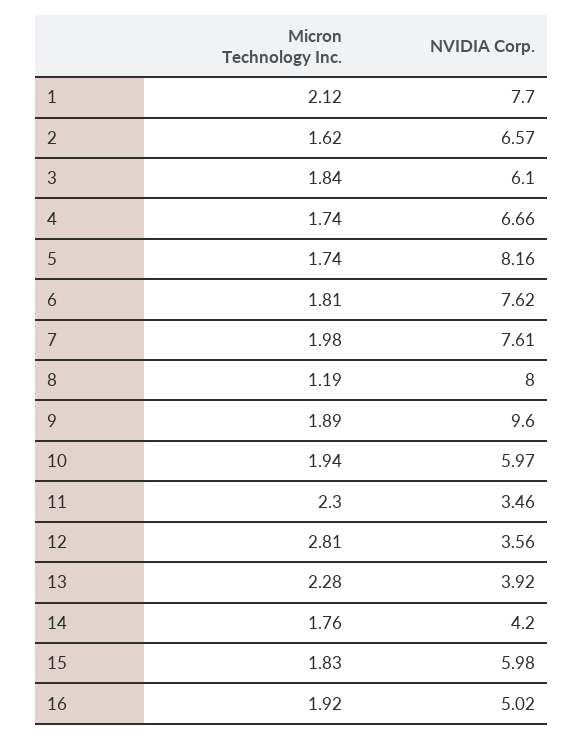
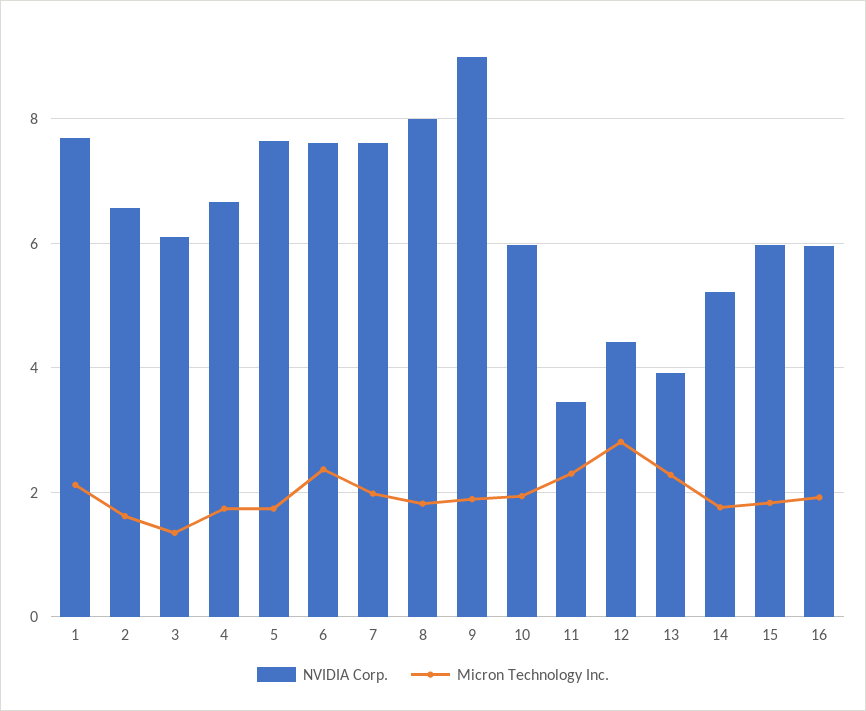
  {
    "Micron Technology Inc.": {
      "1": 2.12,
      "2": 1.62,
-     "3": 1.84,
+     "3": 1.4,
      "4": 1.74,
      "5": 1.74,
-     "6": 1.81,
+     "6": 2.4,
      "7": 1.98,
-     "8": 1.19,
+     "8": 1.8,
      "9": 1.89,
      "10": 1.94,
      "11": 2.3,
      "12": 2.81,
      "13": 2.28,
      "14": 1.76,
      "15": 1.83,
      "16": 1.92
    },
    "NVIDIA Corp.": {
      "1": 7.7,
      "2": 6.57,
      "3": 6.1,
      "4": 6.66,
-     "5": 8.16,
+     "5": 7.6,
      "6": 7.62,
      "7": 7.61,
      "8": 8,
-     "9": 9.6,
+     "9": 9,
      "10": 5.97,
      "11": 3.46,
-     "12": 3.56,
+     "12": 4.4,
      "13": 3.92,
-     "14": 4.2,
+     "14": 5.2,
      "15": 5.98,
-     "16": 5.02
+     "16": 6
    }
  }

